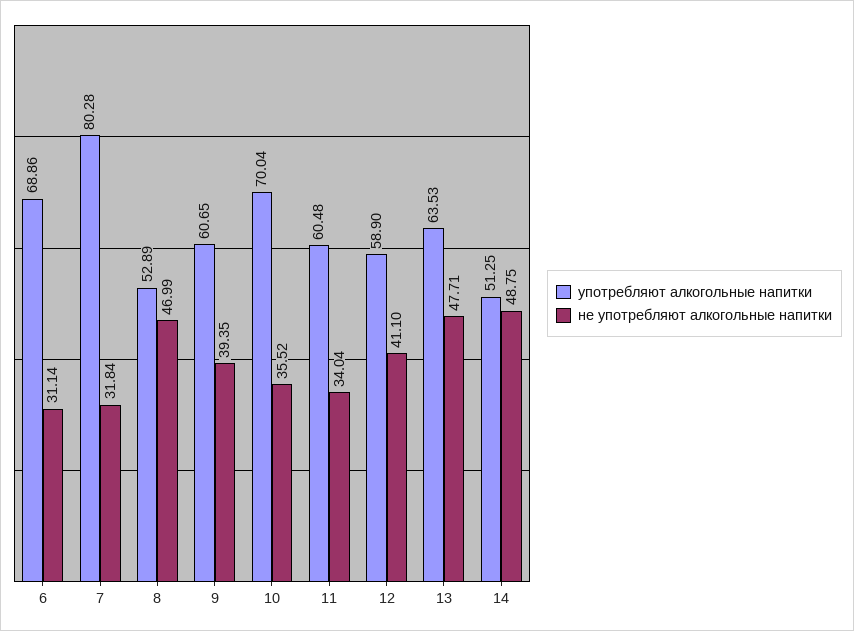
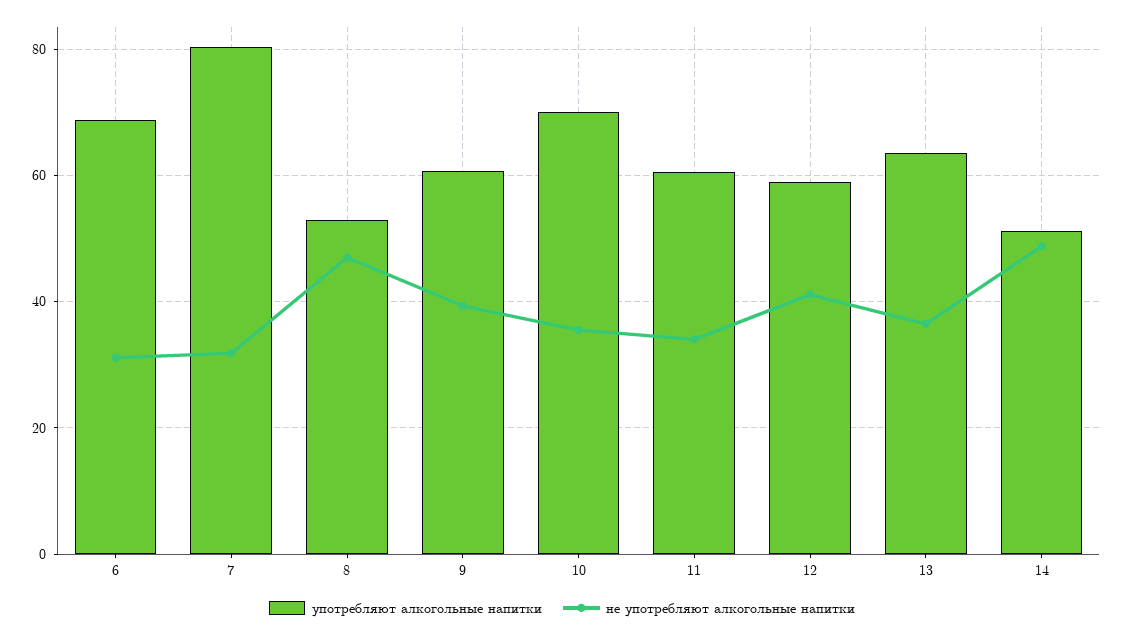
  {
    "употребляют алкогольные напитки": {
      "6": 68.86,
      "7": 80.28,
      "8": 52.89,
      "9": 60.65,
      "10": 70.04,
      "11": 60.48,
      "12": 58.9,
      "13": 63.53,
      "14": 51.25
    },
    "не употребляют алкогольные напитки": {
      "6": 31.14,
      "7": 31.84,
      "8": 46.99,
      "9": 39.35,
      "10": 35.52,
      "11": 34.04,
      "12": 41.1,
-     "13": 47.71,
+     "13": 36,
      "14": 48.75
    }
  }

